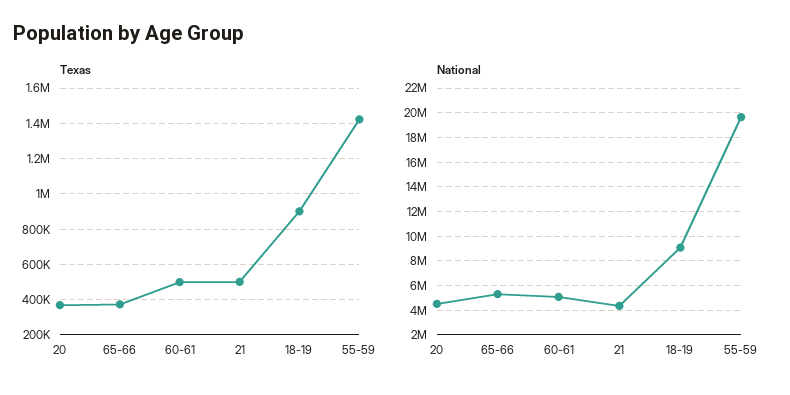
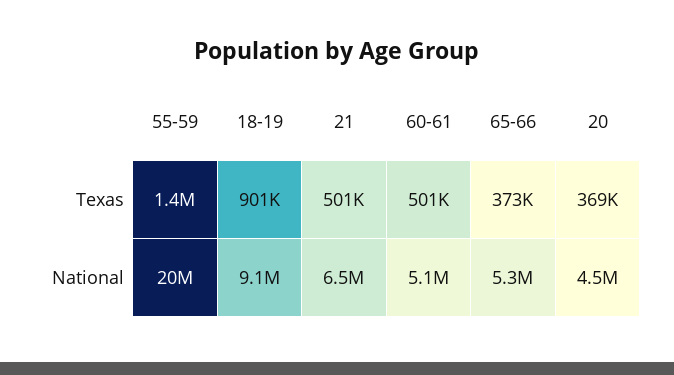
  {
    "Texas": {
      "20": 369000,
      "65-66": 373000,
      "60-61": 501000,
      "21": 501000,
      "18-19": 901000,
      "55-59": 1400000
    },
    "National": {
      "20": 4500000,
      "65-66": 5300000,
      "60-61": 5100000,
-     "21": 4500000,
+     "21": 6500000,
      "18-19": 9100000,
      "55-59": 20000000
    }
  }

